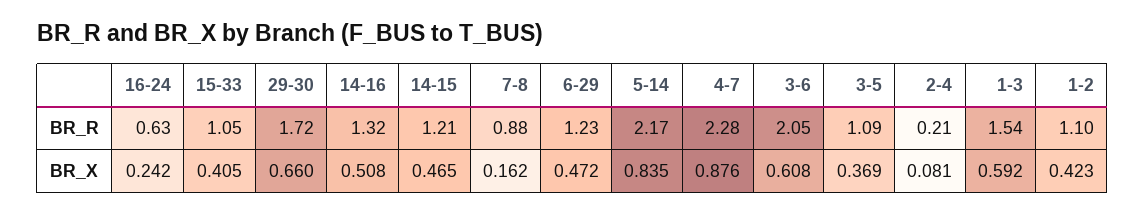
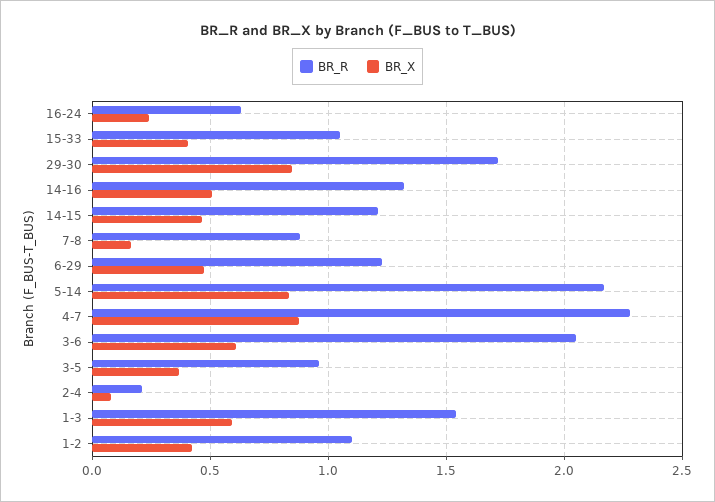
  {
    "BR_R": {
      "16-24": 0.63,
      "15-33": 1.05,
      "29-30": 1.72,
      "14-16": 1.32,
      "14-15": 1.21,
      "7-8": 0.88,
      "6-29": 1.23,
      "5-14": 2.17,
      "4-7": 2.28,
      "3-6": 2.05,
-     "3-5": 1.09,
+     "3-5": 0.95,
      "2-4": 0.21,
      "1-3": 1.54,
      "1-2": 1.1
    },
    "BR_X": {
      "16-24": 0.242,
      "15-33": 0.405,
-     "29-30": 0.66,
+     "29-30": 0.85,
      "14-16": 0.508,
      "14-15": 0.465,
      "7-8": 0.162,
      "6-29": 0.472,
      "5-14": 0.835,
      "4-7": 0.876,
      "3-6": 0.608,
      "3-5": 0.369,
      "2-4": 0.081,
      "1-3": 0.592,
      "1-2": 0.423
    }
  }

